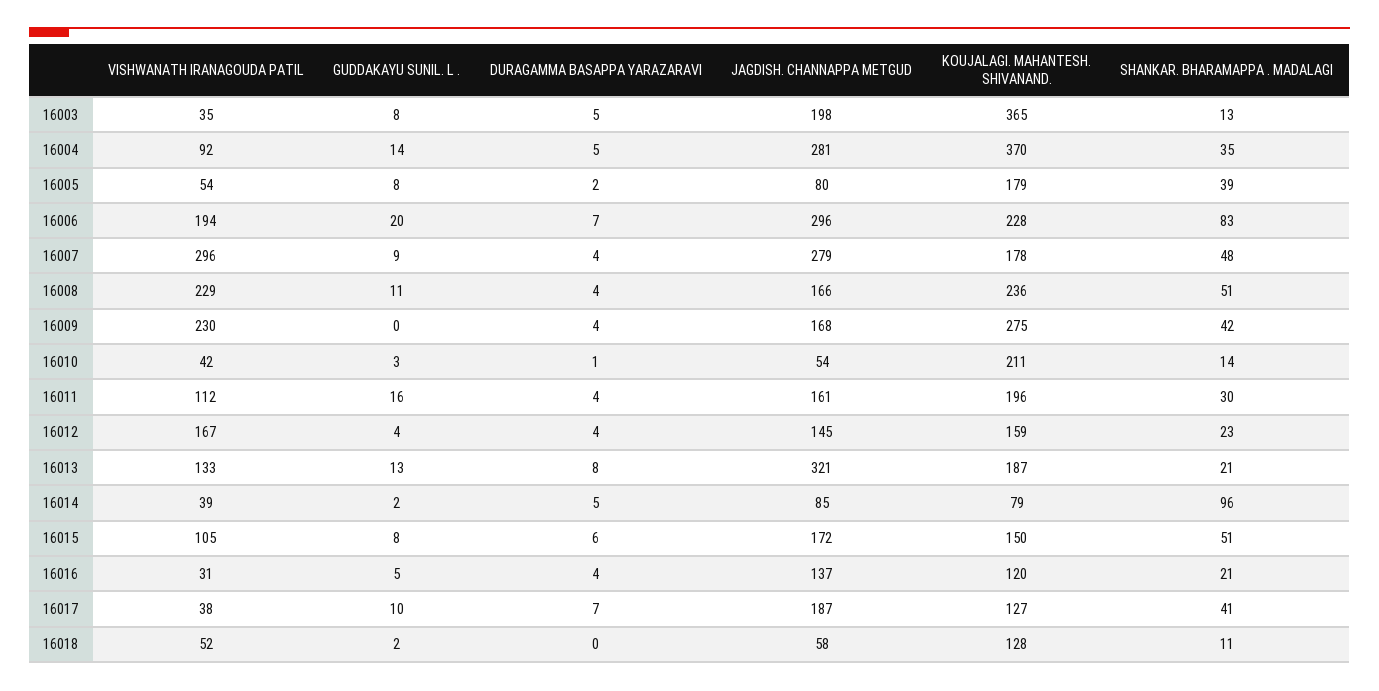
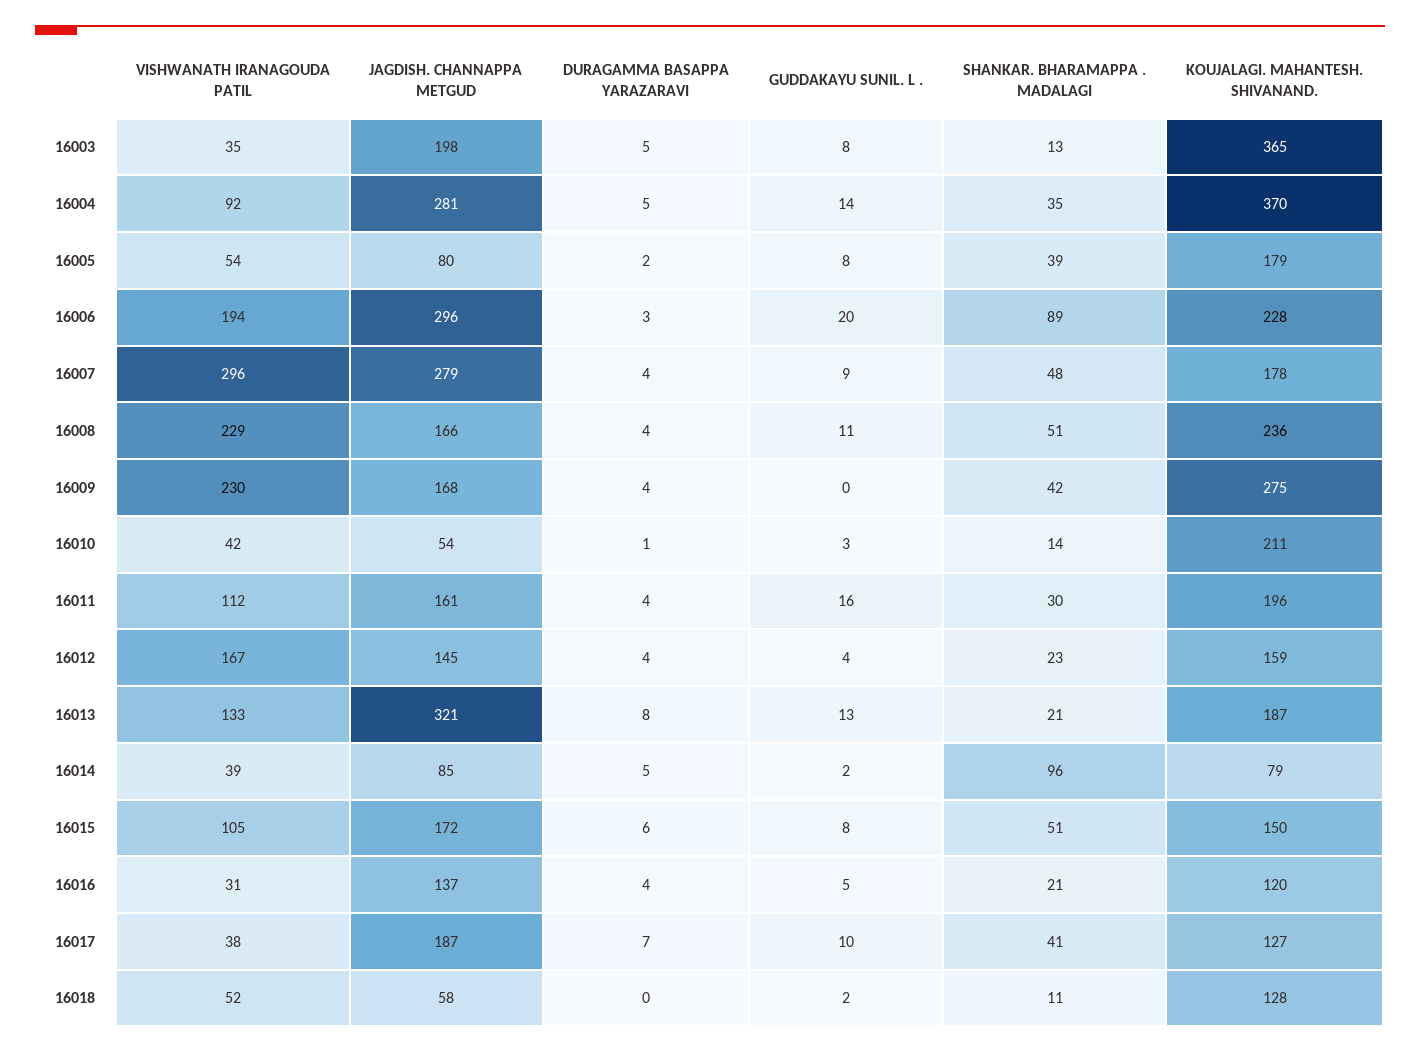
  {
    "VISHWANATH IRANAGOUDA PATIL": {
      "16003": 35,
      "16004": 92,
      "16005": 54,
      "16006": 194,
      "16007": 296,
      "16008": 229,
      "16009": 230,
      "16010": 42,
      "16011": 112,
      "16012": 167,
      "16013": 133,
      "16014": 39,
      "16015": 105,
      "16016": 31,
      "16017": 38,
      "16018": 52
    },
    "GUDDAKAYU SUNIL. L .": {
      "16003": 8,
      "16004": 14,
      "16005": 8,
      "16006": 20,
      "16007": 9,
      "16008": 11,
      "16009": 0,
      "16010": 3,
      "16011": 16,
      "16012": 4,
      "16013": 13,
      "16014": 2,
      "16015": 8,
      "16016": 5,
      "16017": 10,
      "16018": 2
    },
    "DURAGAMMA BASAPPA YARAZARAVI": {
      "16003": 5,
      "16004": 5,
      "16005": 2,
-     "16006": 7,
+     "16006": 3,
      "16007": 4,
      "16008": 4,
      "16009": 4,
      "16010": 1,
      "16011": 4,
      "16012": 4,
      "16013": 8,
      "16014": 5,
      "16015": 6,
      "16016": 4,
      "16017": 7,
      "16018": 0
    },
    "JAGDISH. CHANNAPPA METGUD": {
      "16003": 198,
      "16004": 281,
      "16005": 80,
      "16006": 296,
      "16007": 279,
      "16008": 166,
      "16009": 168,
      "16010": 54,
      "16011": 161,
      "16012": 145,
      "16013": 321,
      "16014": 85,
      "16015": 172,
      "16016": 137,
      "16017": 187,
      "16018": 58
    },
    "KOUJALAGI. MAHANTESH. SHIVANAND.": {
      "16003": 365,
      "16004": 370,
      "16005": 179,
      "16006": 228,
      "16007": 178,
      "16008": 236,
      "16009": 275,
      "16010": 211,
      "16011": 196,
      "16012": 159,
      "16013": 187,
      "16014": 79,
      "16015": 150,
      "16016": 120,
      "16017": 127,
      "16018": 128
    },
    "SHANKAR. BHARAMAPPA . MADALAGI": {
      "16003": 13,
      "16004": 35,
      "16005": 39,
-     "16006": 83,
+     "16006": 89,
      "16007": 48,
      "16008": 51,
      "16009": 42,
      "16010": 14,
      "16011": 30,
      "16012": 23,
      "16013": 21,
      "16014": 96,
      "16015": 51,
      "16016": 21,
      "16017": 41,
      "16018": 11
    }
  }

